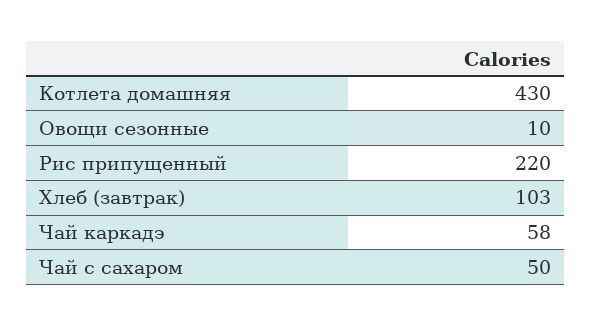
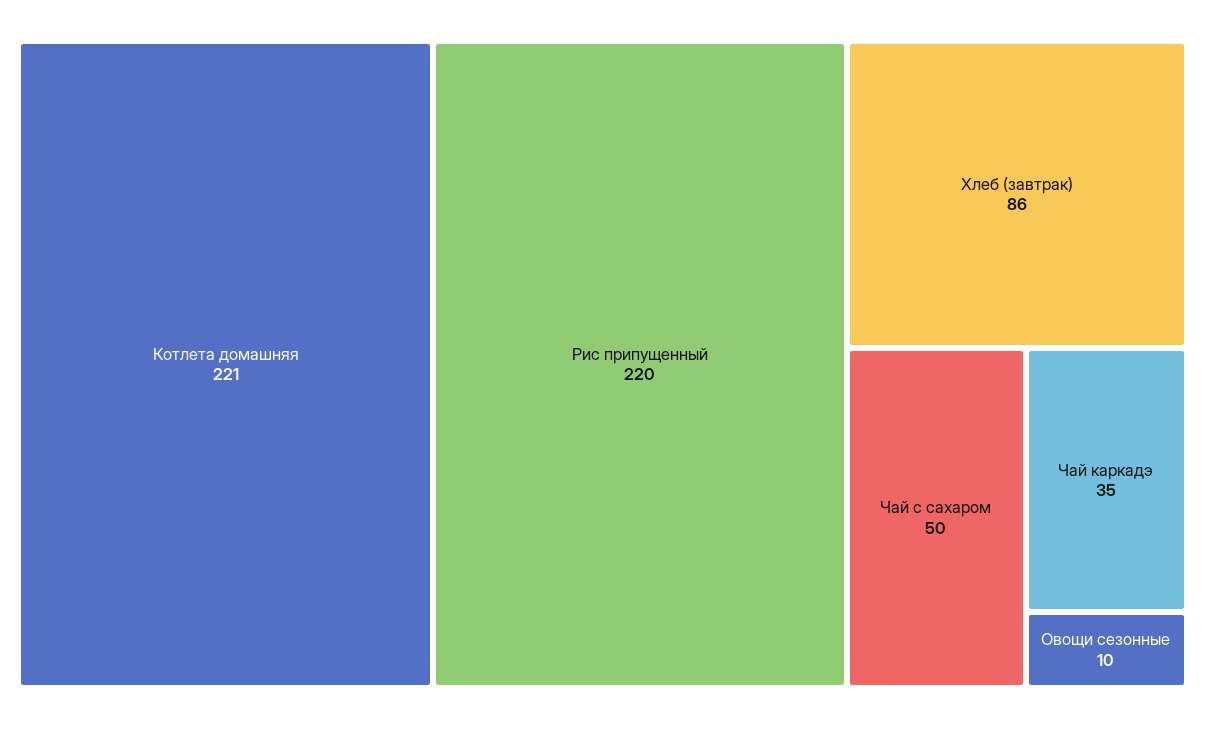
  {
-   "Котлета домашняя": 430,
+   "Котлета домашняя": 221,
    "Овощи сезонные": 10,
    "Рис припущенный": 220,
-   "Хлеб (завтрак)": 103,
+   "Хлеб (завтрак)": 86,
-   "Чай каркадэ": 58,
+   "Чай каркадэ": 35,
    "Чай с сахаром": 50
  }

